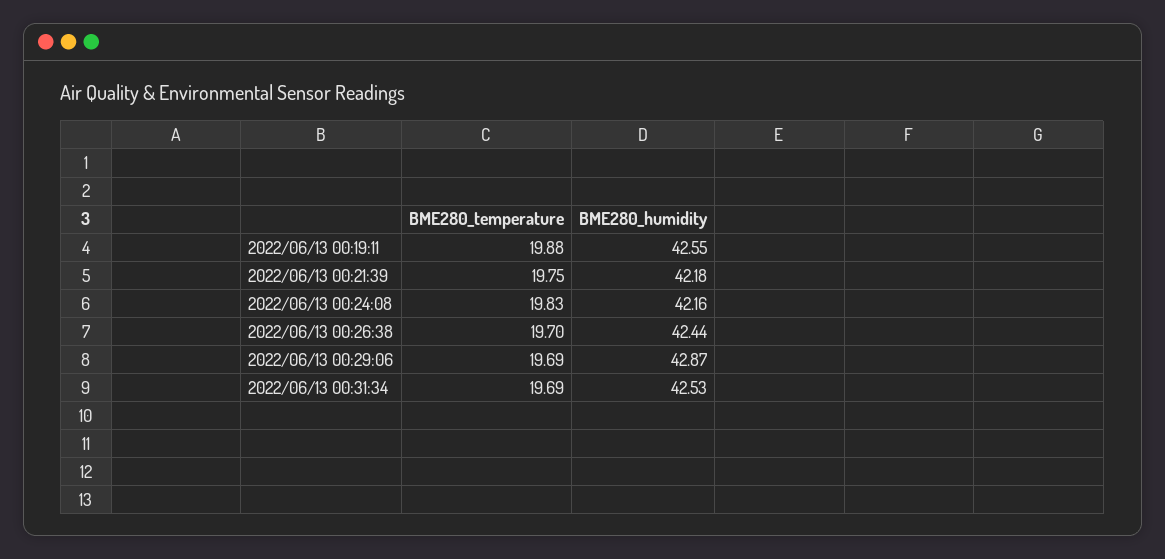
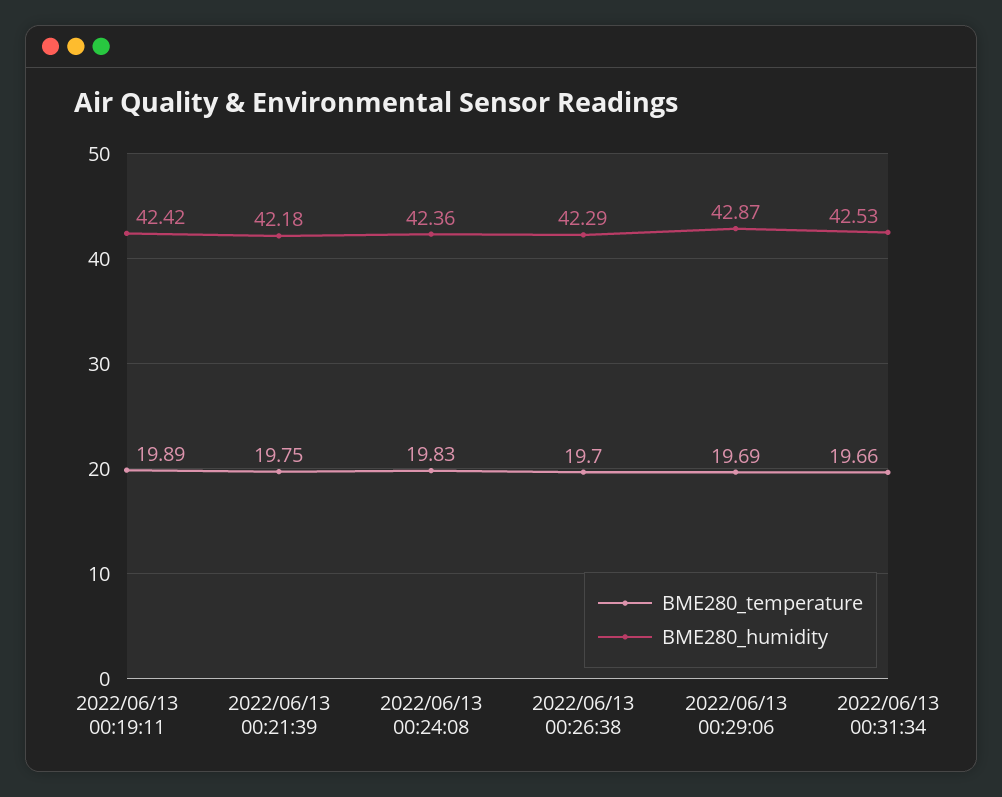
  {
    "BME280_temperature": {
-     "2022/06/13 00:19:11": 19.88,
+     "2022/06/13 00:19:11": 19.89,
      "2022/06/13 00:21:39": 19.75,
      "2022/06/13 00:24:08": 19.83,
      "2022/06/13 00:26:38": 19.7,
      "2022/06/13 00:29:06": 19.69,
-     "2022/06/13 00:31:34": 19.69
+     "2022/06/13 00:31:34": 19.66
    },
    "BME280_humidity": {
-     "2022/06/13 00:19:11": 42.55,
+     "2022/06/13 00:19:11": 42.42,
      "2022/06/13 00:21:39": 42.18,
-     "2022/06/13 00:24:08": 42.16,
+     "2022/06/13 00:24:08": 42.36,
-     "2022/06/13 00:26:38": 42.44,
+     "2022/06/13 00:26:38": 42.29,
      "2022/06/13 00:29:06": 42.87,
      "2022/06/13 00:31:34": 42.53
    }
  }

